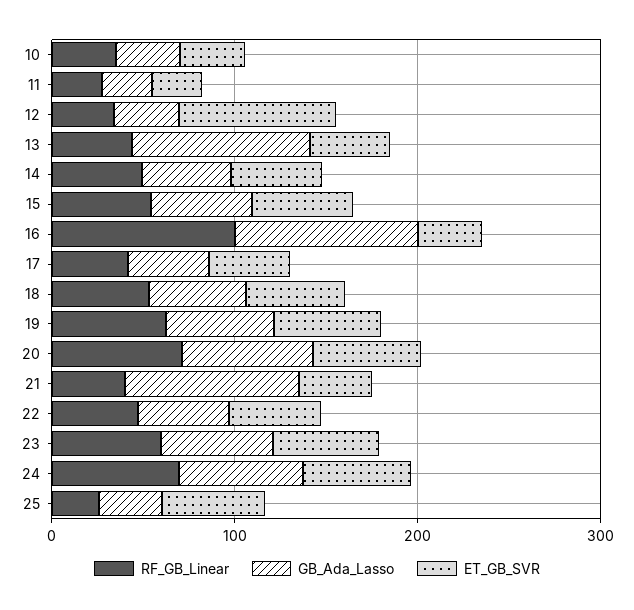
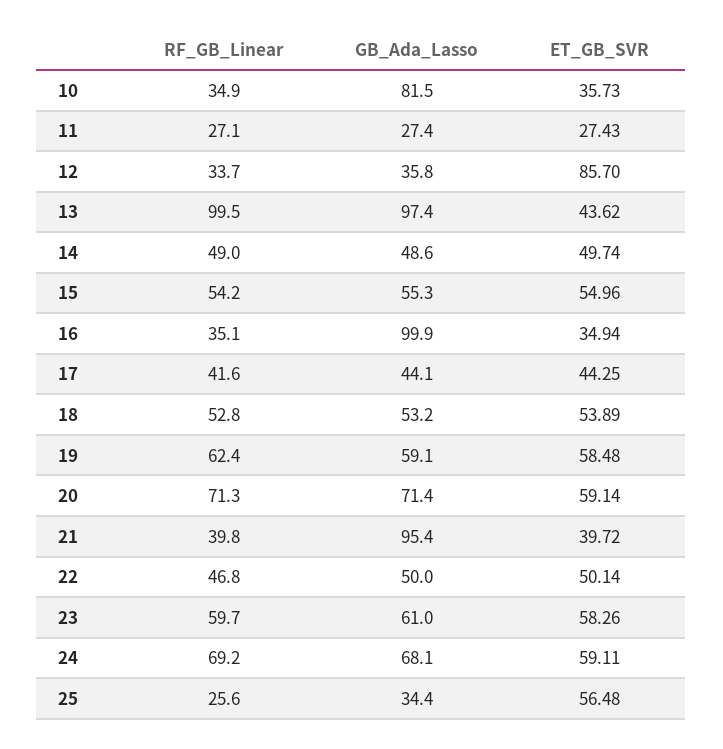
  {
    "RF_GB_Linear": {
      "10": 34.9,
      "11": 27.1,
      "12": 33.7,
-     "13": 40,
+     "13": 99.5,
      "14": 49,
      "15": 54.2,
-     "16": 100,
+     "16": 35.1,
      "17": 41.6,
      "18": 52.8,
      "19": 62.4,
      "20": 71.3,
      "21": 39.8,
      "22": 46.8,
      "23": 59.7,
      "24": 69.2,
      "25": 25.6
    },
    "GB_Ada_Lasso": {
-     "10": 40,
+     "10": 81.5,
      "11": 27.4,
      "12": 35.8,
      "13": 97.4,
      "14": 48.6,
      "15": 55.3,
      "16": 99.9,
      "17": 44.1,
      "18": 53.2,
      "19": 59.1,
      "20": 71.4,
      "21": 95.4,
      "22": 50,
      "23": 61,
      "24": 68.1,
      "25": 34.4
    },
    "ET_GB_SVR": {
      "10": 35.73,
      "11": 27.43,
      "12": 85.7,
      "13": 43.62,
      "14": 49.74,
      "15": 54.96,
      "16": 34.94,
      "17": 44.25,
      "18": 53.89,
      "19": 58.48,
      "20": 59.14,
      "21": 39.72,
      "22": 50.14,
      "23": 58.26,
      "24": 59.11,
      "25": 56.48
    }
  }

